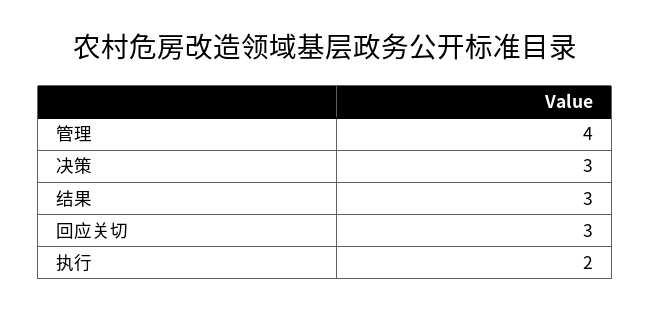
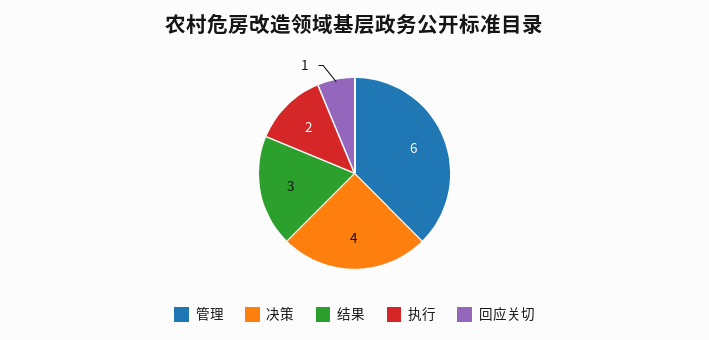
  {
-   "管理": 4,
+   "管理": 6,
-   "决策": 3,
+   "决策": 4,
    "结果": 3,
-   "回应关切": 3,
+   "回应关切": 1,
    "执行": 2
  }

